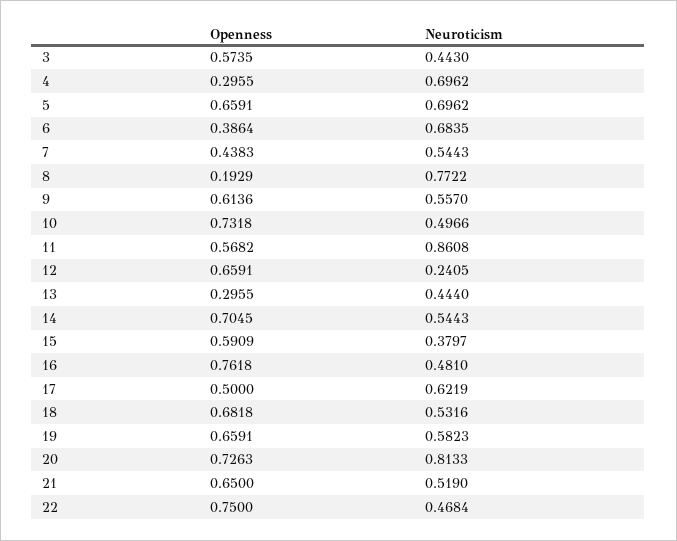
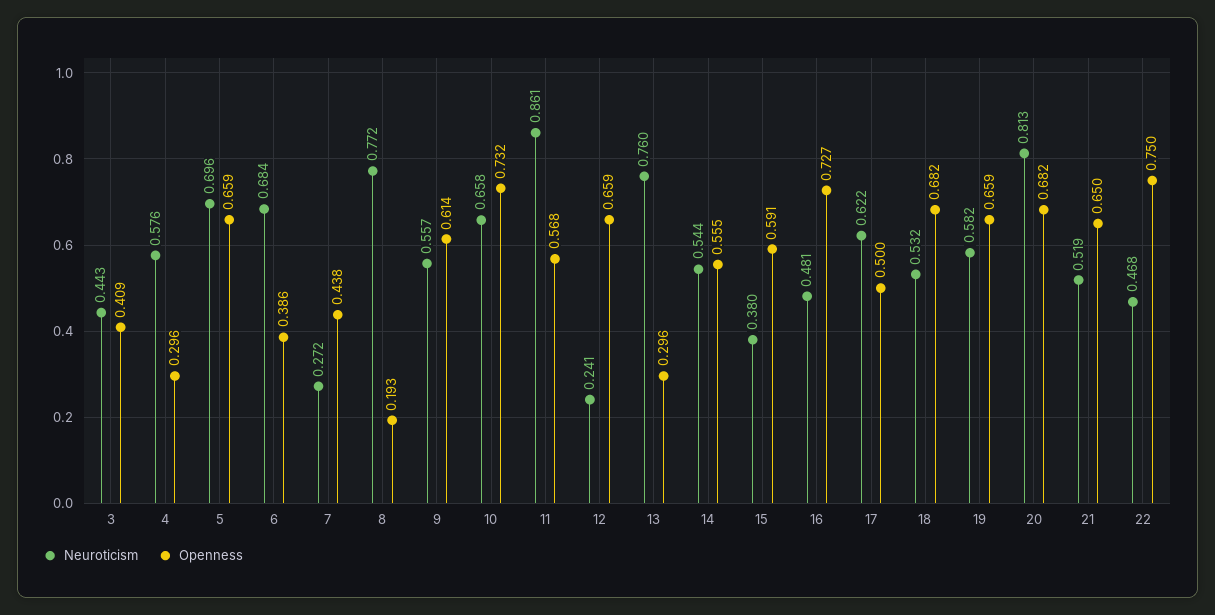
  {
    "Openness": {
-     "3": 0.5735,
+     "3": 0.409,
      "4": 0.2955,
      "5": 0.6591,
      "6": 0.3864,
      "7": 0.4383,
      "8": 0.1929,
      "9": 0.6136,
      "10": 0.7318,
      "11": 0.5682,
      "12": 0.6591,
      "13": 0.2955,
-     "14": 0.7045,
+     "14": 0.555,
      "15": 0.5909,
-     "16": 0.7618,
+     "16": 0.727,
      "17": 0.5,
      "18": 0.6818,
      "19": 0.6591,
-     "20": 0.7263,
+     "20": 0.682,
      "21": 0.65,
      "22": 0.75
    },
    "Neuroticism": {
      "3": 0.443,
-     "4": 0.6962,
+     "4": 0.576,
      "5": 0.6962,
      "6": 0.6835,
-     "7": 0.5443,
+     "7": 0.272,
      "8": 0.7722,
      "9": 0.557,
-     "10": 0.4966,
+     "10": 0.658,
      "11": 0.8608,
      "12": 0.2405,
-     "13": 0.444,
+     "13": 0.76,
      "14": 0.5443,
      "15": 0.3797,
      "16": 0.481,
      "17": 0.6219,
      "18": 0.5316,
      "19": 0.5823,
      "20": 0.8133,
      "21": 0.519,
      "22": 0.4684
    }
  }

